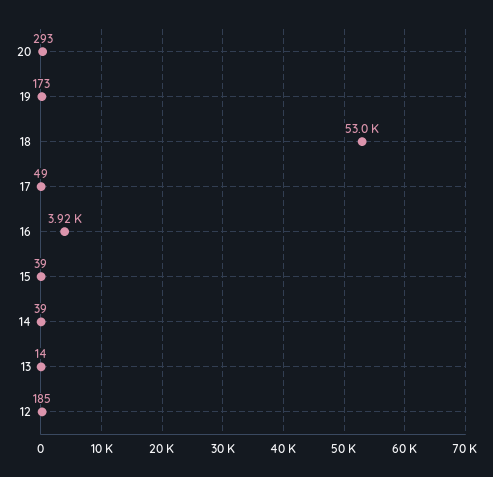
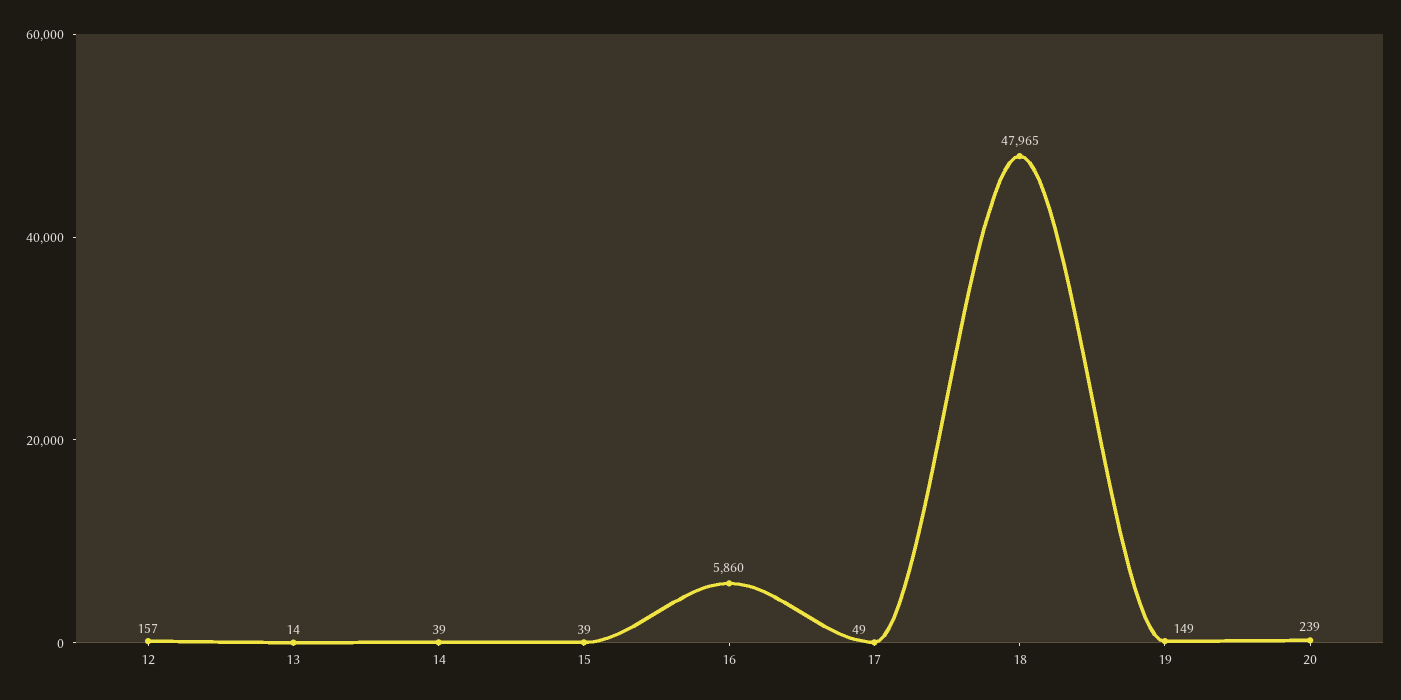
  {
-   "20": 293,
+   "20": 239,
-   "19": 173,
+   "19": 149,
-   "18": 53000,
+   "18": 47965,
    "17": 49,
-   "16": 3920,
+   "16": 5860,
    "15": 39,
    "14": 39,
    "13": 14,
-   "12": 185
+   "12": 157
  }

